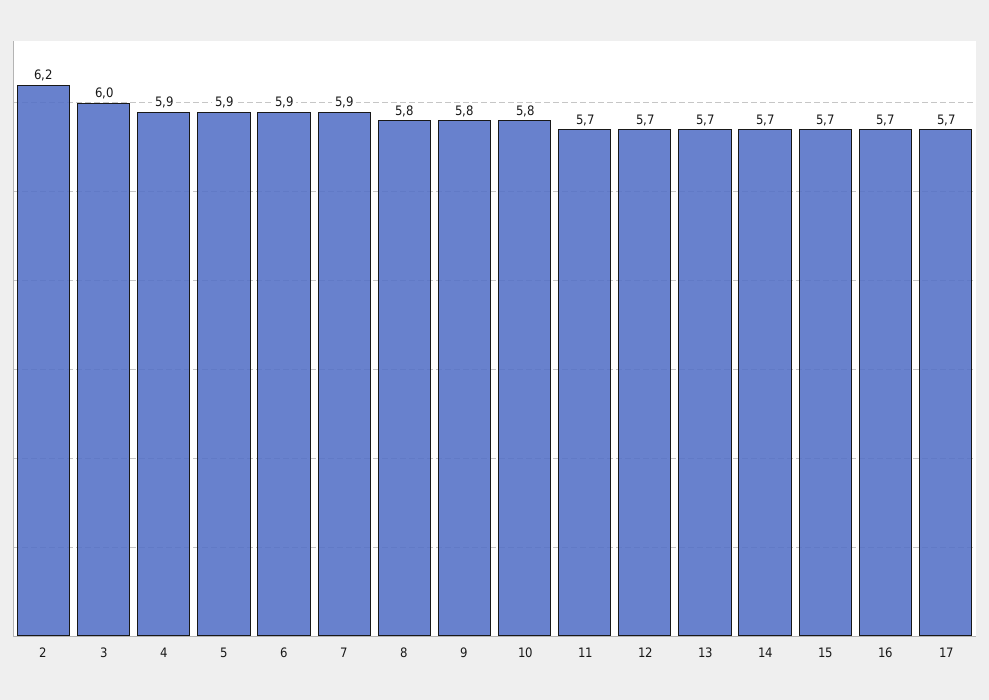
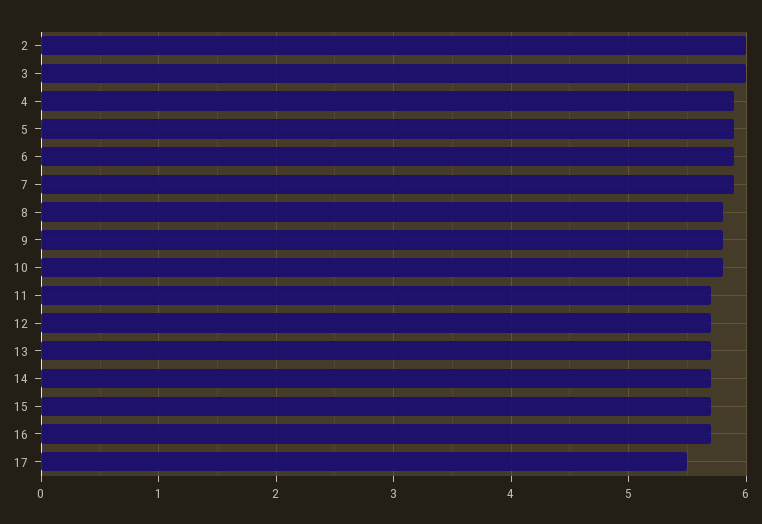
  {
-   "2": 6.2,
+   "2": 6,
    "3": 6,
    "4": 5.9,
    "5": 5.9,
    "6": 5.9,
    "7": 5.9,
    "8": 5.8,
    "9": 5.8,
    "10": 5.8,
    "11": 5.7,
    "12": 5.7,
    "13": 5.7,
    "14": 5.7,
    "15": 5.7,
    "16": 5.7,
-   "17": 5.7
+   "17": 5.5
  }

